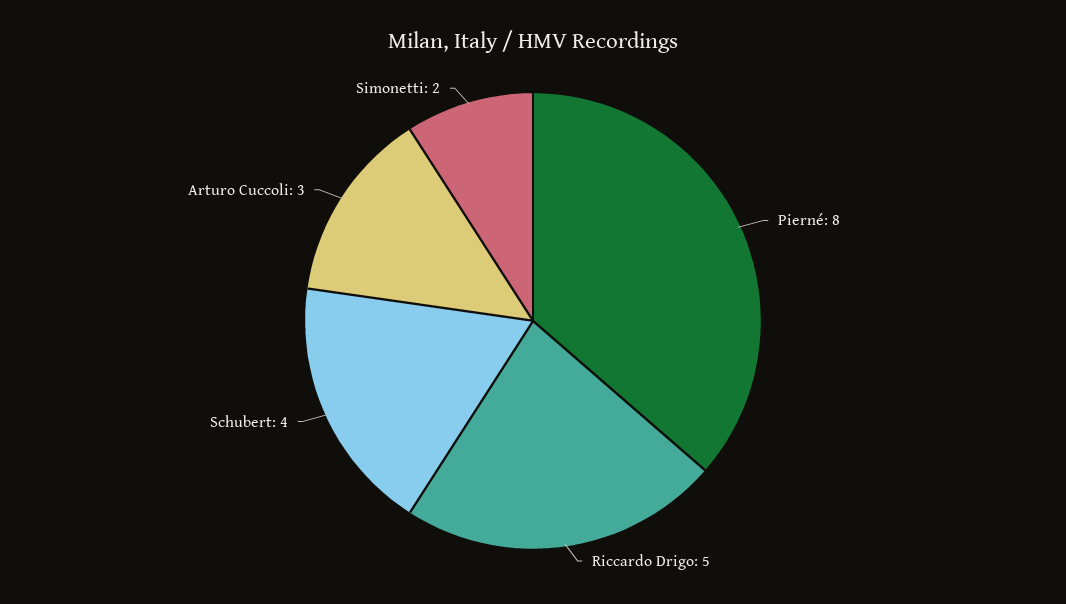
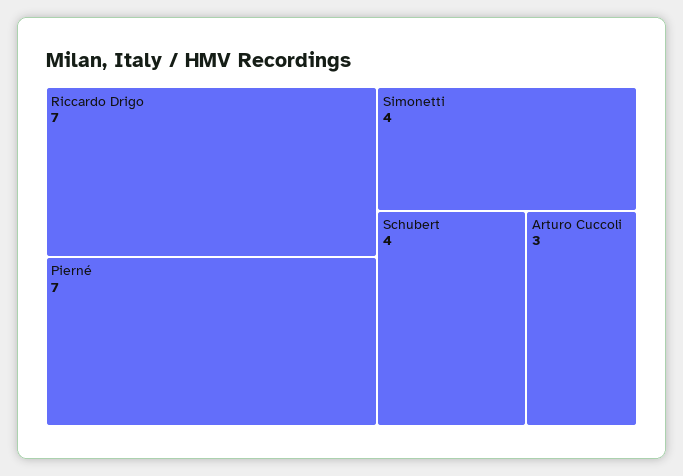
  {
-   "Pierné": 8,
+   "Pierné": 7,
-   "Riccardo Drigo": 5,
+   "Riccardo Drigo": 7,
    "Schubert": 4,
    "Arturo Cuccoli": 3,
-   "Simonetti": 2
+   "Simonetti": 4
  }

